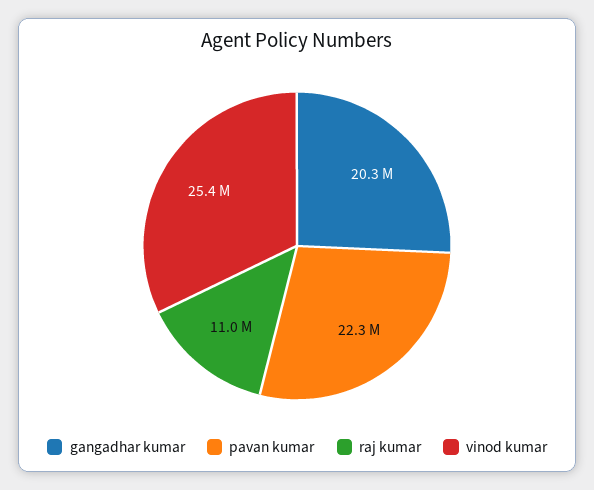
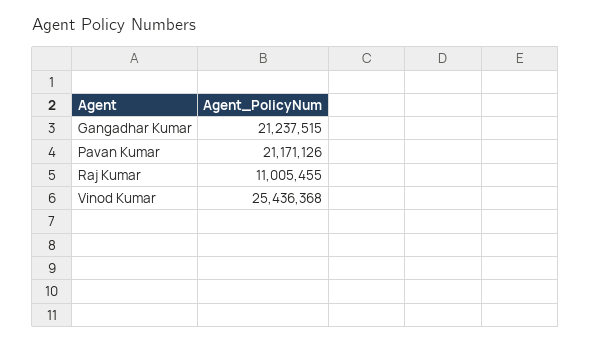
  {
-   "gangadhar kumar": 20300000,
+   "gangadhar kumar": 21237515,
-   "pavan kumar": 22300000,
+   "pavan kumar": 21171126,
    "raj kumar": 11005455,
    "vinod kumar": 25436368
  }

